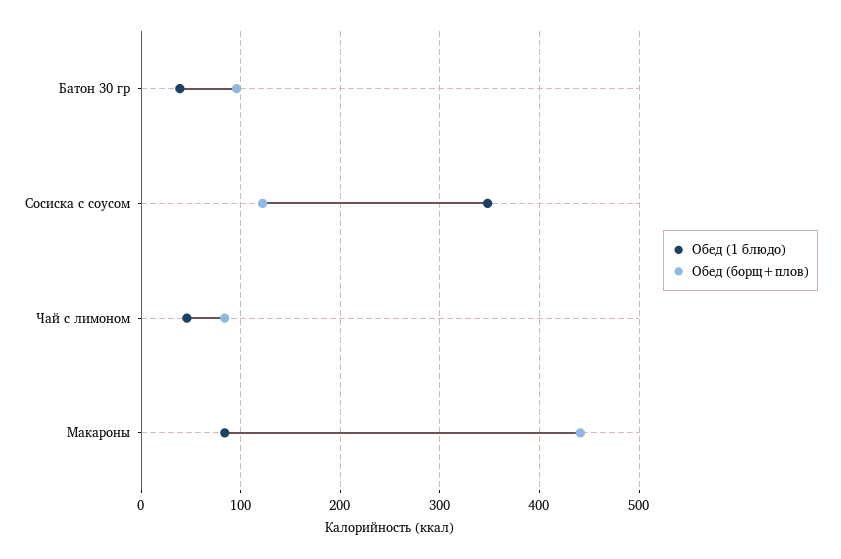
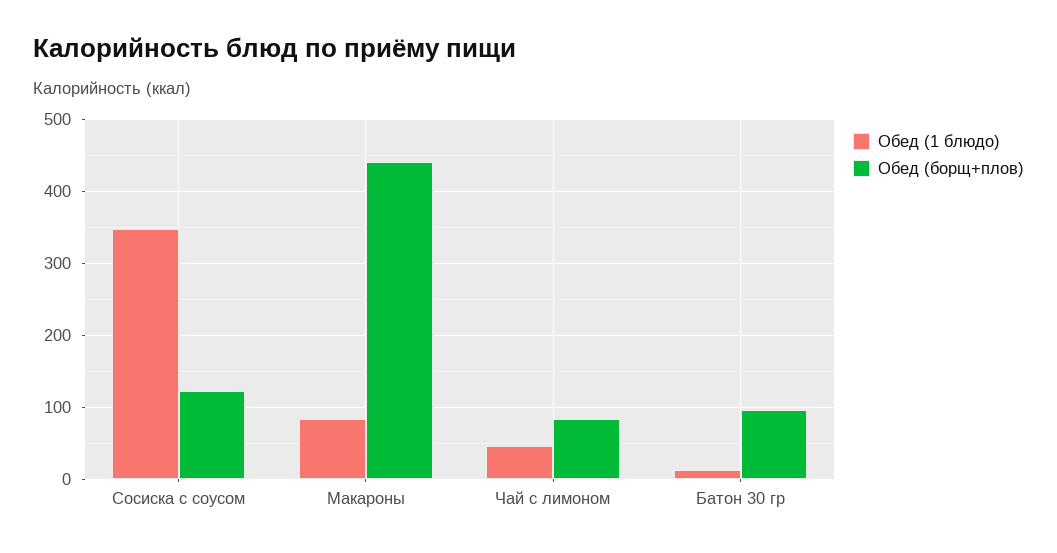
  {
    "Обед (1 блюдо)": {
-     "Батон 30 гр": 40,
+     "Батон 30 гр": 10,
      "Сосиска с соусом": 350,
      "Чай с лимоном": 50,
      "Макароны": 80
    },
    "Обед (борщ+плов)": {
      "Батон 30 гр": 100,
      "Сосиска с соусом": 120,
      "Чай с лимоном": 80,
      "Макароны": 440
    }
  }

